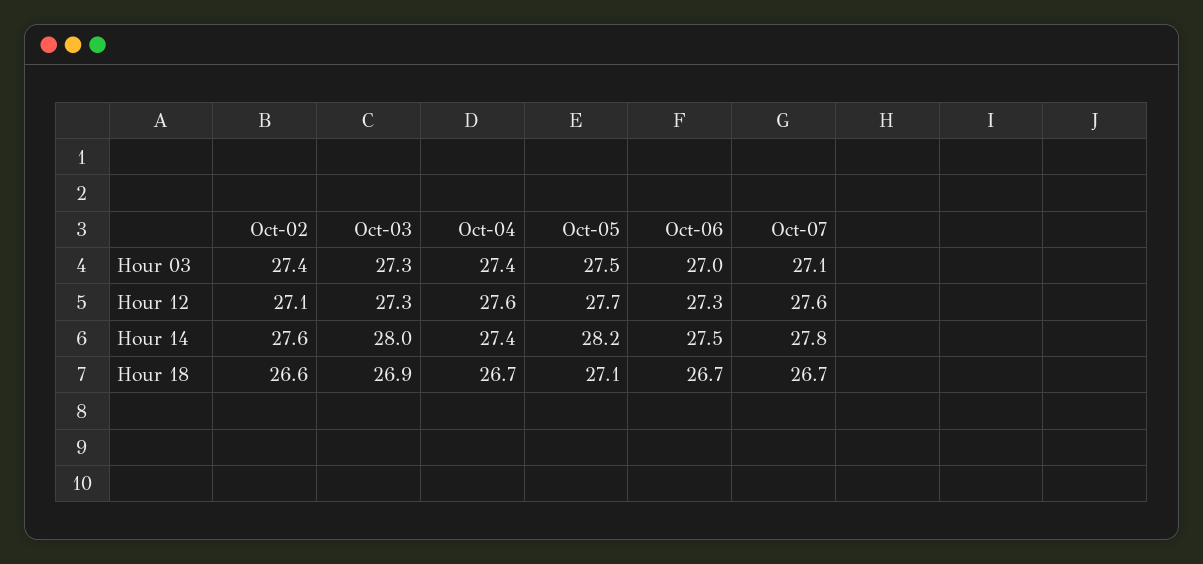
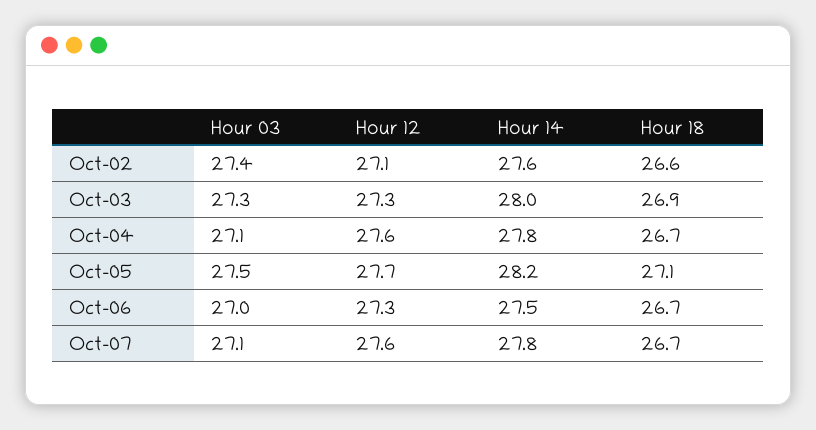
  {
    "Oct-02": {
      "Hour 03": 27.4,
      "Hour 12": 27.1,
      "Hour 14": 27.6,
      "Hour 18": 26.6
    },
    "Oct-03": {
      "Hour 03": 27.3,
      "Hour 12": 27.3,
      "Hour 14": 28,
      "Hour 18": 26.9
    },
    "Oct-04": {
-     "Hour 03": 27.4,
+     "Hour 03": 27.1,
      "Hour 12": 27.6,
-     "Hour 14": 27.4,
+     "Hour 14": 27.8,
      "Hour 18": 26.7
    },
    "Oct-05": {
      "Hour 03": 27.5,
      "Hour 12": 27.7,
      "Hour 14": 28.2,
      "Hour 18": 27.1
    },
    "Oct-06": {
      "Hour 03": 27,
      "Hour 12": 27.3,
      "Hour 14": 27.5,
      "Hour 18": 26.7
    },
    "Oct-07": {
      "Hour 03": 27.1,
      "Hour 12": 27.6,
      "Hour 14": 27.8,
      "Hour 18": 26.7
    }
  }

